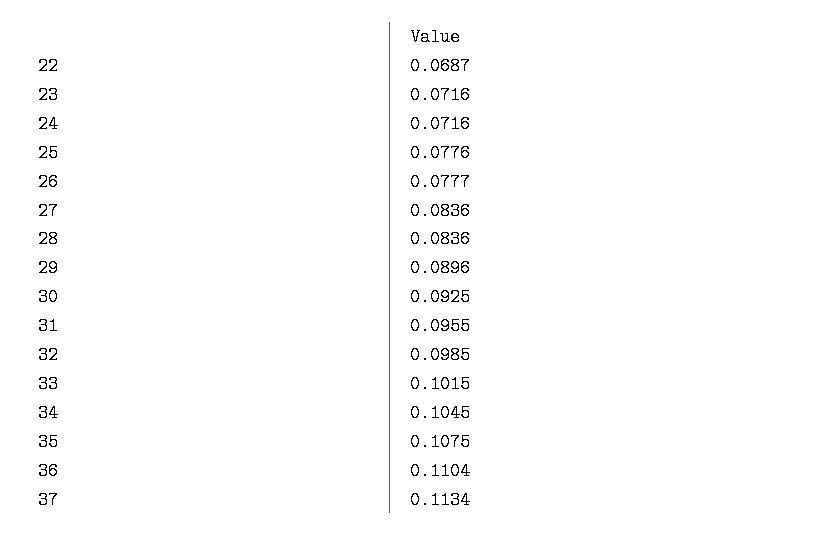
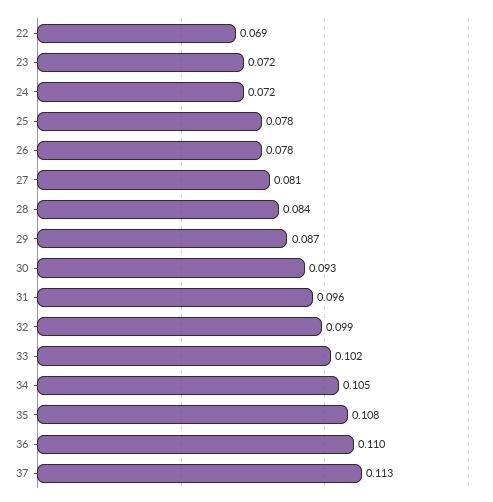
  {
    "22": 0.0687,
    "23": 0.0716,
    "24": 0.0716,
    "25": 0.0776,
    "26": 0.0777,
-   "27": 0.0836,
+   "27": 0.081,
    "28": 0.0836,
-   "29": 0.0896,
+   "29": 0.087,
    "30": 0.0925,
    "31": 0.0955,
    "32": 0.0985,
    "33": 0.1015,
    "34": 0.1045,
    "35": 0.1075,
    "36": 0.1104,
    "37": 0.1134
  }

